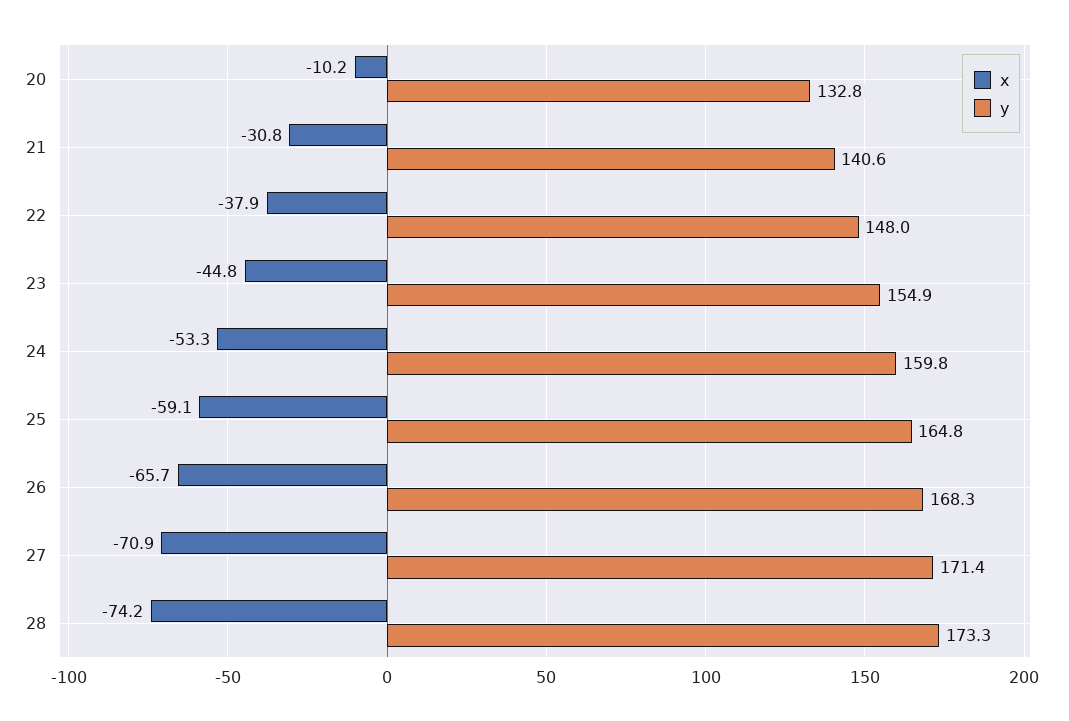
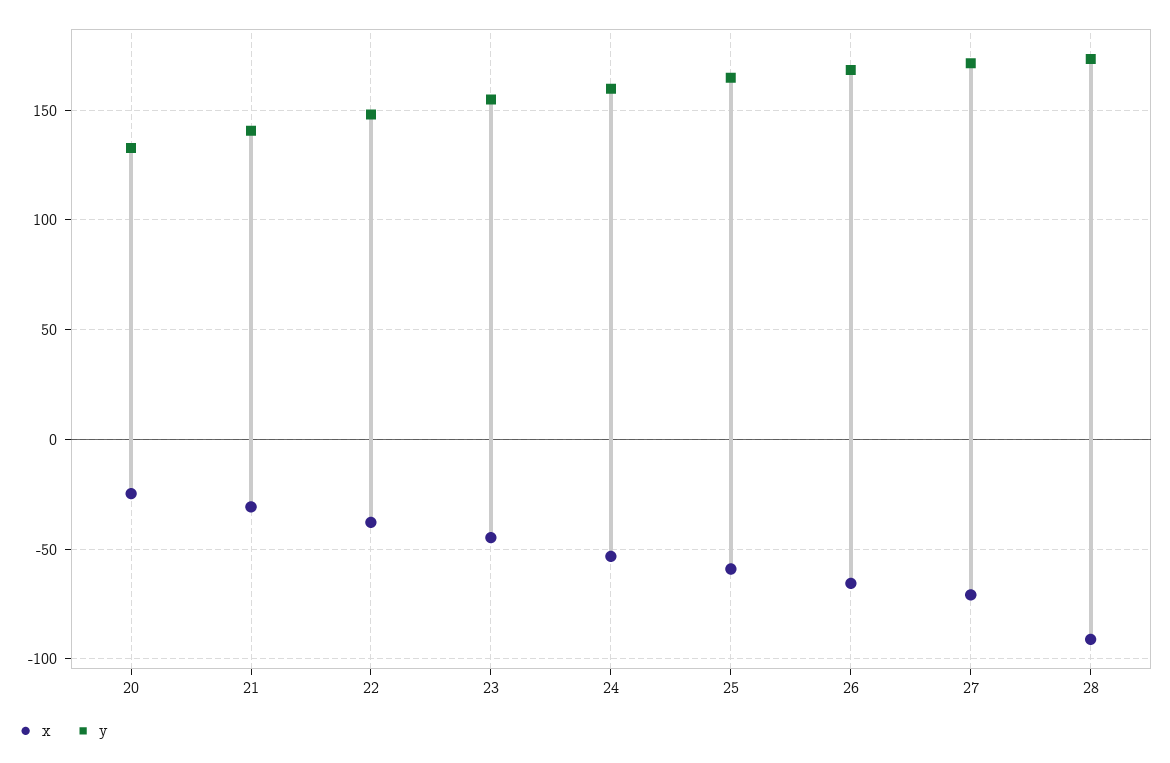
  {
    "x": {
-     "20": -10.2,
+     "20": -25,
      "21": -30.8,
      "22": -37.9,
      "23": -44.8,
      "24": -53.3,
      "25": -59.1,
      "26": -65.7,
      "27": -70.9,
-     "28": -74.2
+     "28": -90
    },
    "y": {
      "20": 132.8,
      "21": 140.6,
      "22": 148,
      "23": 154.9,
      "24": 159.8,
      "25": 164.8,
      "26": 168.3,
      "27": 171.4,
      "28": 173.3
    }
  }

